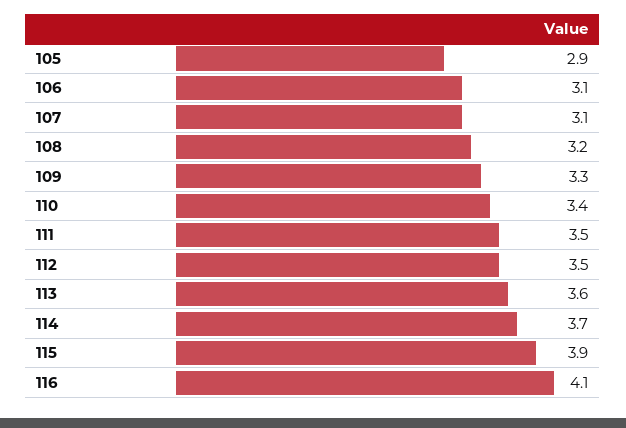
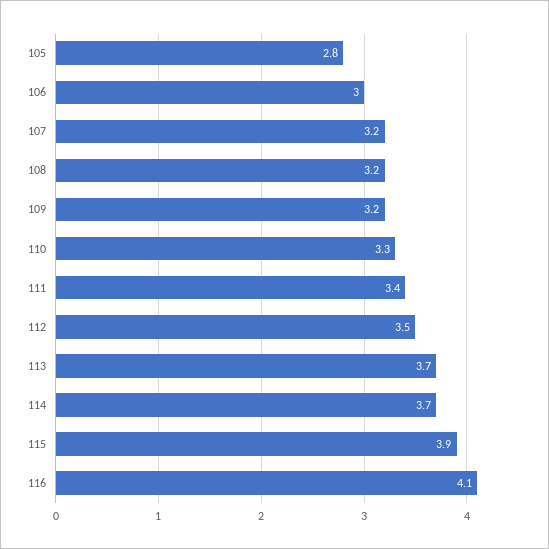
  {
-   "105": 2.9,
+   "105": 2.8,
-   "106": 3.1,
+   "106": 3,
-   "107": 3.1,
+   "107": 3.2,
    "108": 3.2,
-   "109": 3.3,
+   "109": 3.2,
-   "110": 3.4,
+   "110": 3.3,
-   "111": 3.5,
+   "111": 3.4,
    "112": 3.5,
-   "113": 3.6,
+   "113": 3.7,
    "114": 3.7,
    "115": 3.9,
    "116": 4.1
  }

